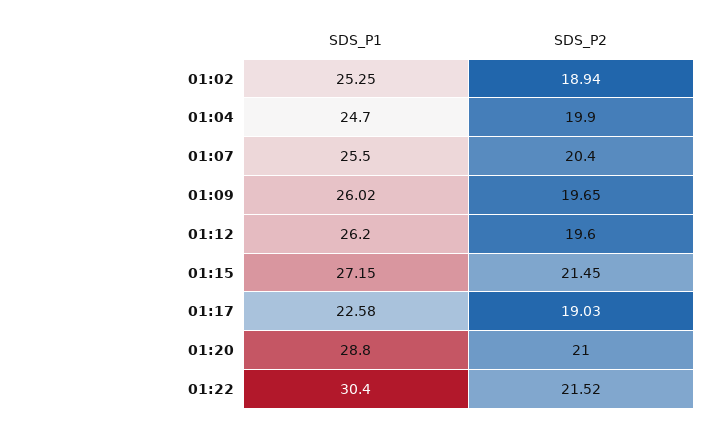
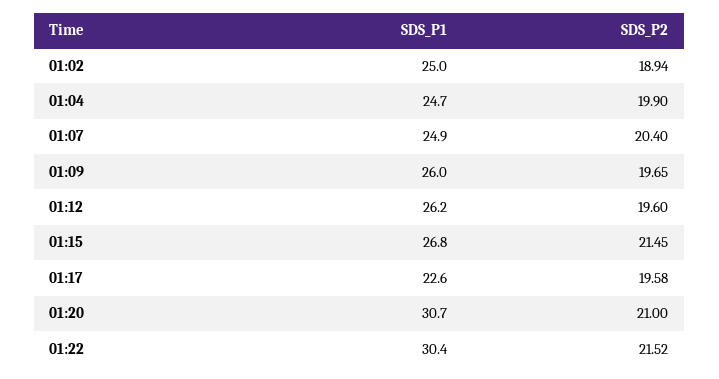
  {
    "SDS_P1": {
-     "01:02": 25.25,
+     "01:02": 25,
      "01:04": 24.7,
-     "01:07": 25.5,
+     "01:07": 24.9,
      "01:09": 26.02,
      "01:12": 26.2,
-     "01:15": 27.15,
+     "01:15": 26.8,
      "01:17": 22.58,
-     "01:20": 28.8,
+     "01:20": 30.7,
      "01:22": 30.4
    },
    "SDS_P2": {
      "01:02": 18.94,
      "01:04": 19.9,
      "01:07": 20.4,
      "01:09": 19.65,
      "01:12": 19.6,
      "01:15": 21.45,
-     "01:17": 19.03,
+     "01:17": 19.58,
      "01:20": 21,
      "01:22": 21.52
    }
  }

